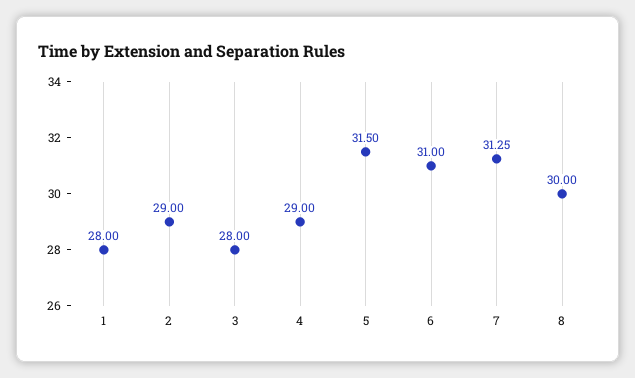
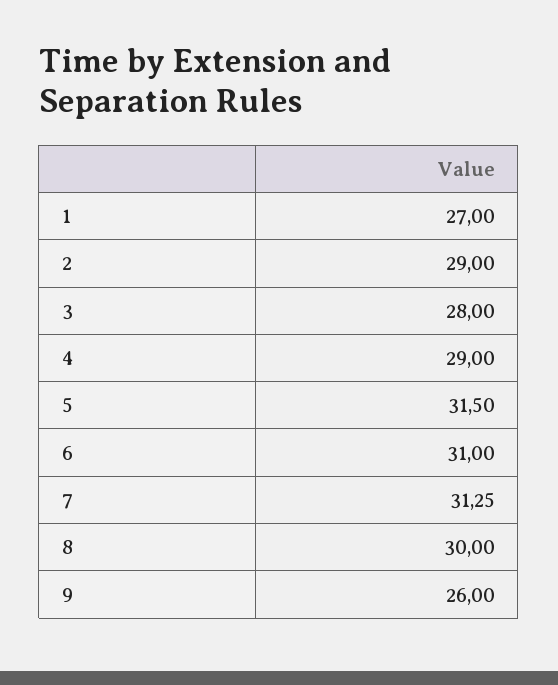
  {
-   "1": 28,
+   "1": 27,
    "2": 29,
    "3": 28,
    "4": 29,
    "5": 31.5,
    "6": 31,
    "7": 31.25,
-   "8": 30
+   "8": 30,
+   "9": 26
  }

